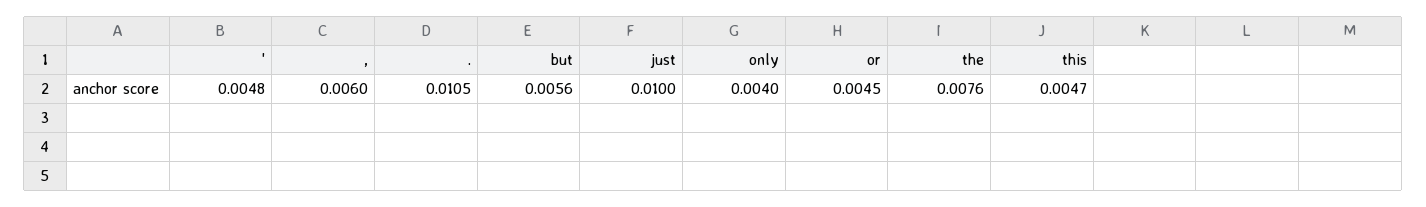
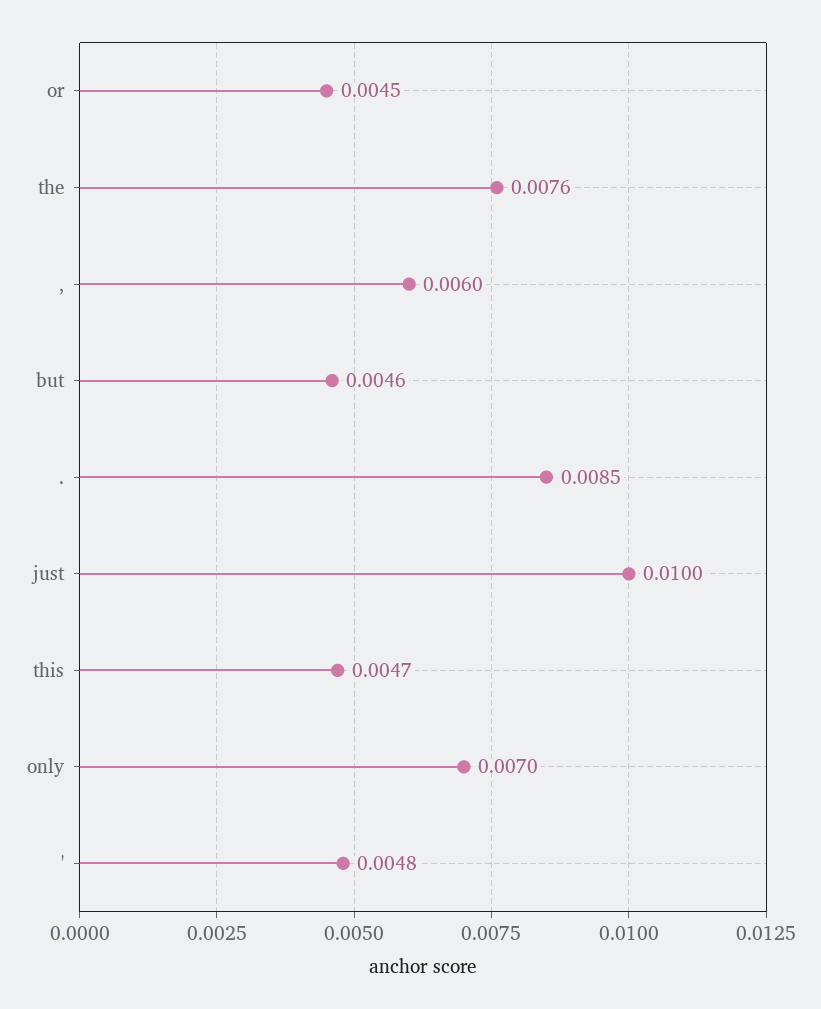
  {
    "'": 0.0048,
    ",": 0.006,
-   ".": 0.0105,
+   ".": 0.0085,
-   "but": 0.0056,
+   "but": 0.0046,
    "just": 0.01,
-   "only": 0.004,
+   "only": 0.007,
    "or": 0.0045,
    "the": 0.0076,
    "this": 0.0047
  }

